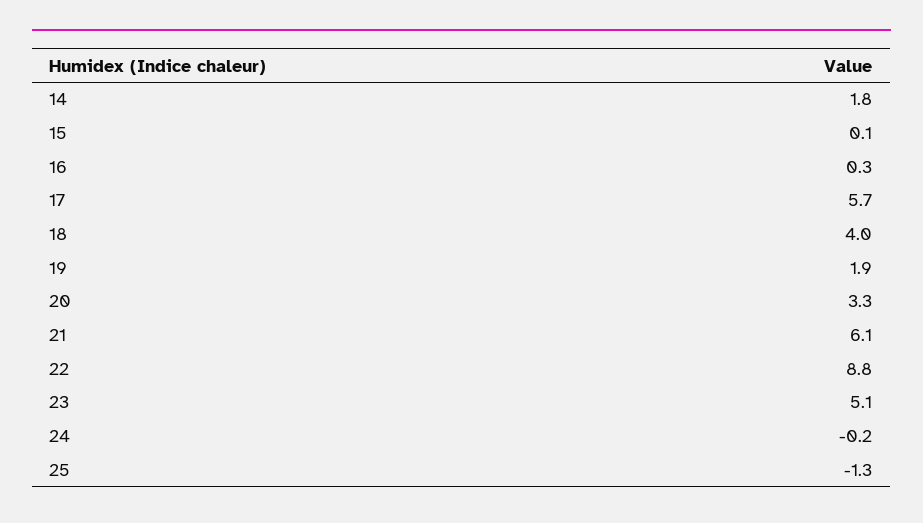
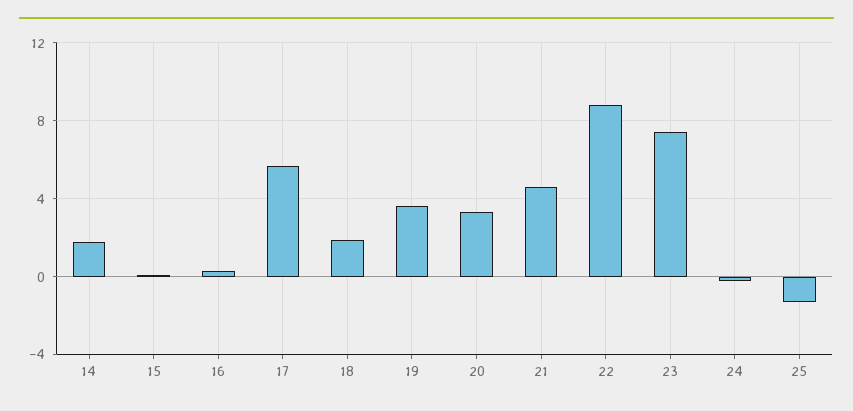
  {
    "14": 1.8,
    "15": 0.1,
    "16": 0.3,
    "17": 5.7,
-   "18": 4,
+   "18": 2,
-   "19": 1.9,
+   "19": 3.5,
    "20": 3.3,
-   "21": 6.1,
+   "21": 4.5,
    "22": 8.8,
-   "23": 5.1,
+   "23": 7.5,
    "24": -0.2,
    "25": -1.3
  }

